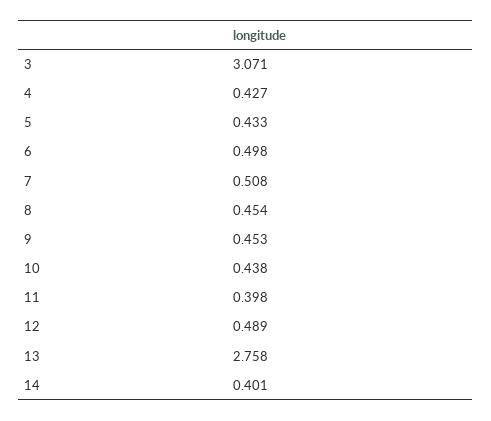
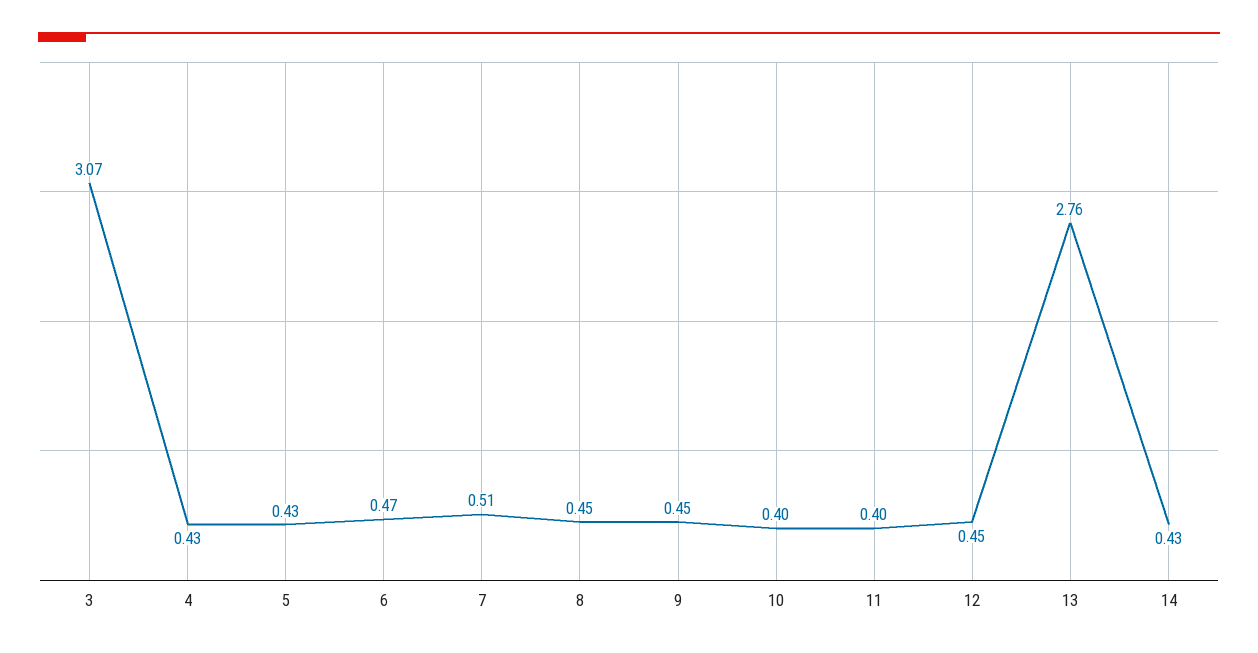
  {
    "3": 3.071,
    "4": 0.427,
    "5": 0.433,
-   "6": 0.498,
+   "6": 0.47,
    "7": 0.508,
    "8": 0.454,
    "9": 0.453,
-   "10": 0.438,
+   "10": 0.4,
    "11": 0.398,
-   "12": 0.489,
+   "12": 0.45,
    "13": 2.758,
-   "14": 0.401
+   "14": 0.43
  }

